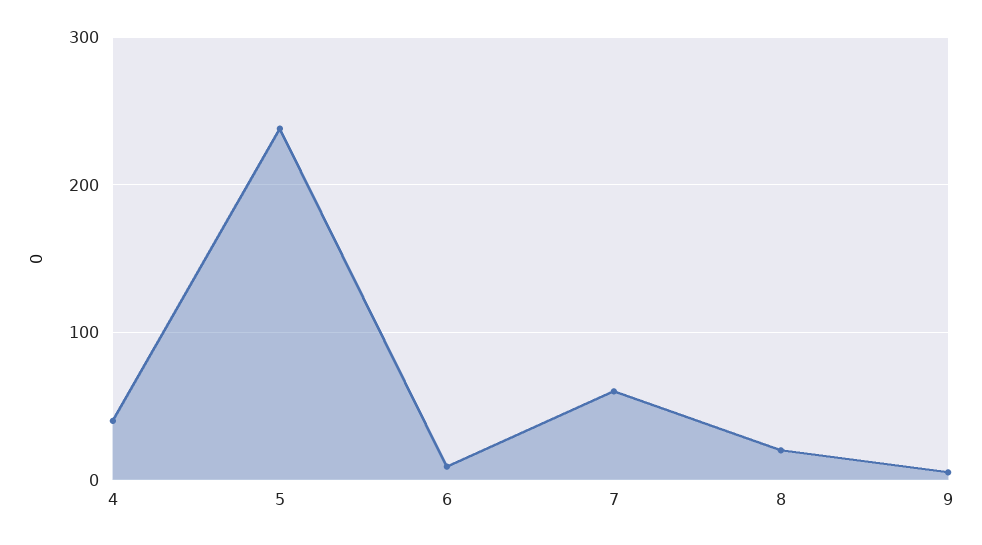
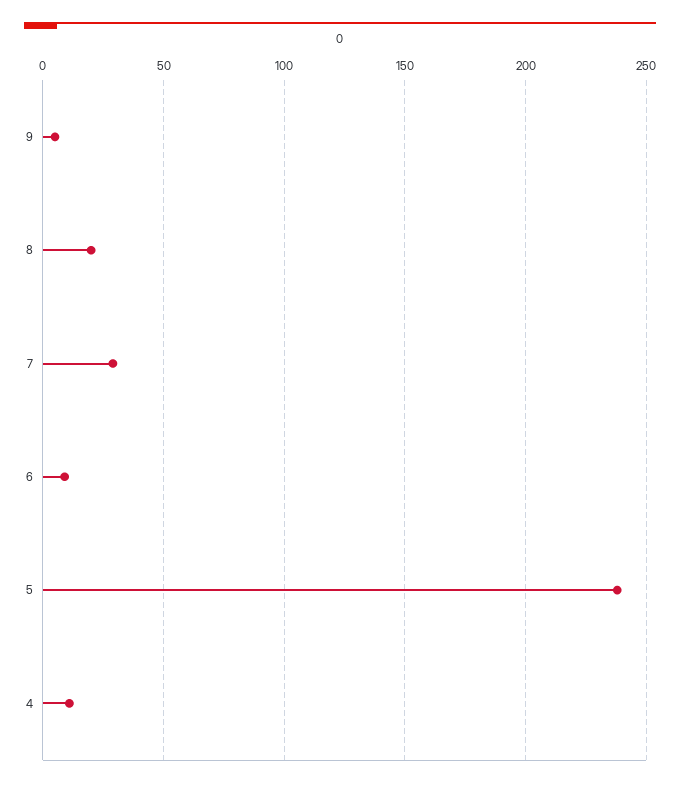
  {
-   "4": 40,
+   "4": 10,
    "5": 240,
    "6": 10,
-   "7": 60,
+   "7": 30,
    "8": 20,
    "9": 5
  }

